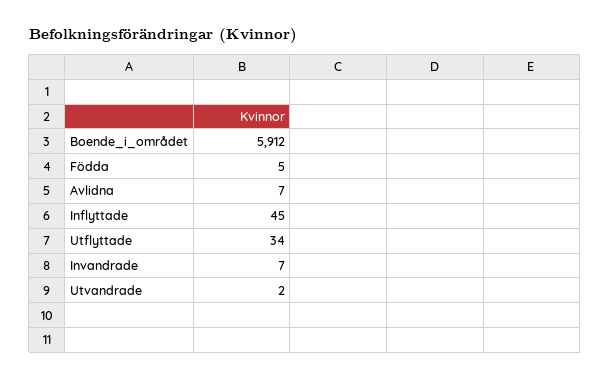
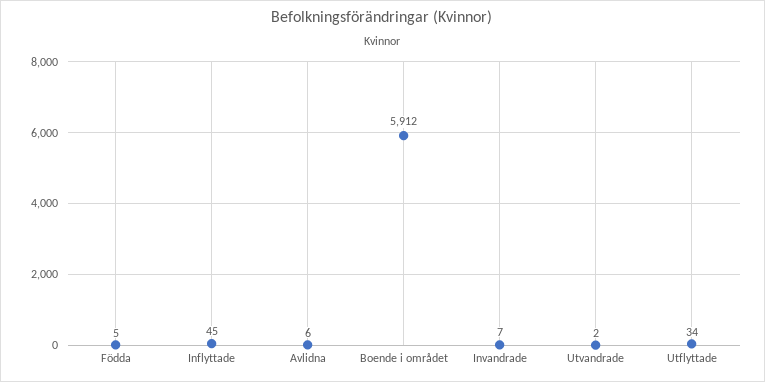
  {
    "Boende_i_området": 5912,
    "Födda": 5,
-   "Avlidna": 7,
+   "Avlidna": 6,
    "Inflyttade": 45,
    "Utflyttade": 34,
    "Invandrade": 7,
    "Utvandrade": 2
  }

